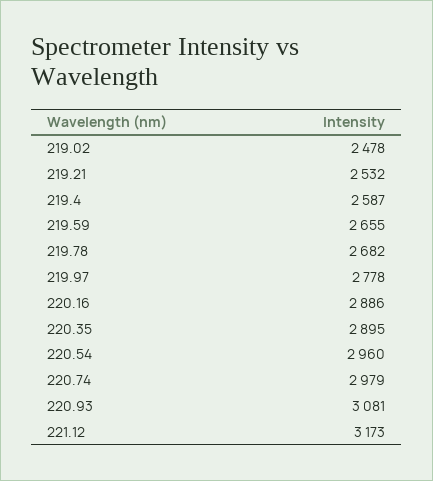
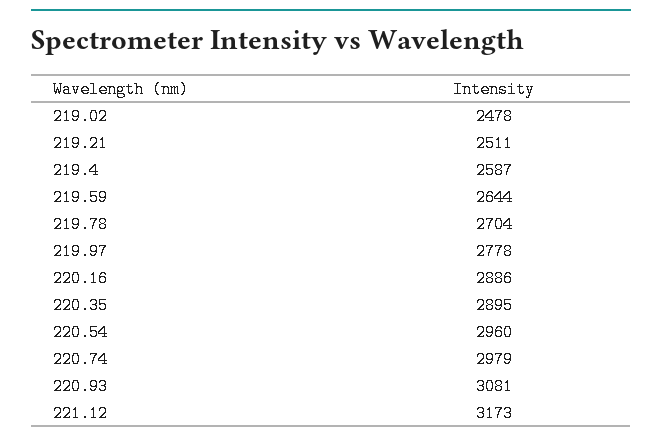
  {
    "219.02": 2478,
-   "219.21": 2532,
+   "219.21": 2511,
    "219.4": 2587,
-   "219.59": 2655,
+   "219.59": 2644,
-   "219.78": 2682,
+   "219.78": 2704,
    "219.97": 2778,
    "220.16": 2886,
    "220.35": 2895,
    "220.54": 2960,
    "220.74": 2979,
    "220.93": 3081,
    "221.12": 3173
  }

